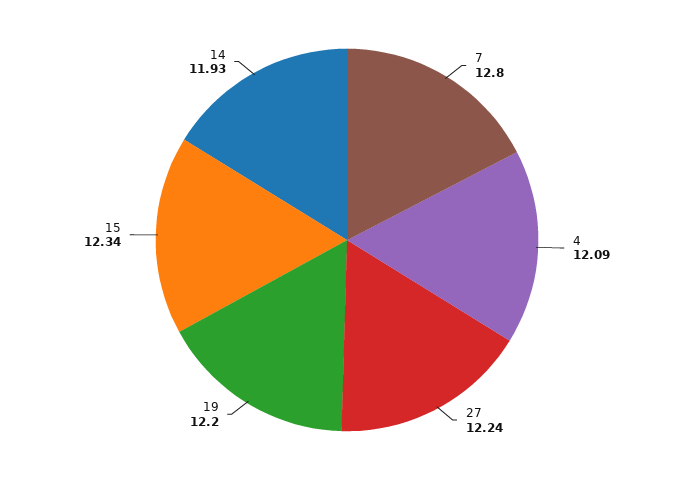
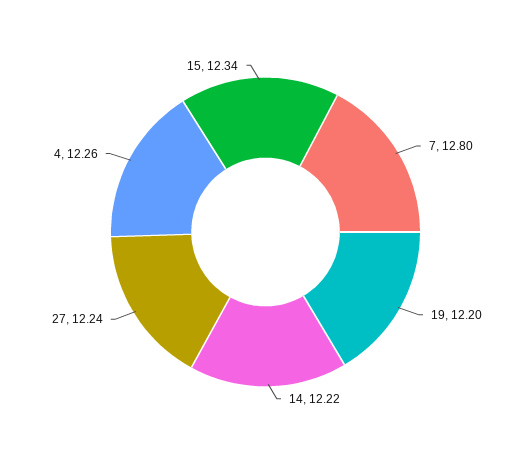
  {
    "7": 12.8,
-   "4": 12.09,
+   "4": 12.26,
    "27": 12.24,
    "19": 12.2,
    "15": 12.34,
-   "14": 11.93
+   "14": 12.22
  }

